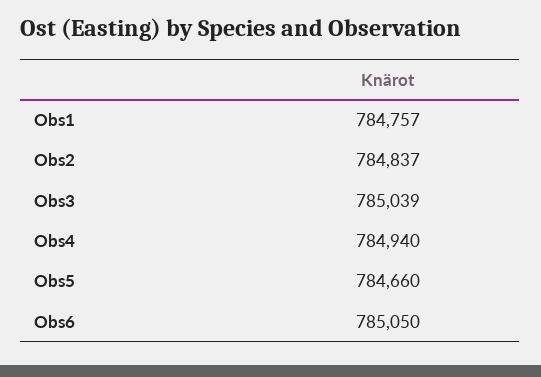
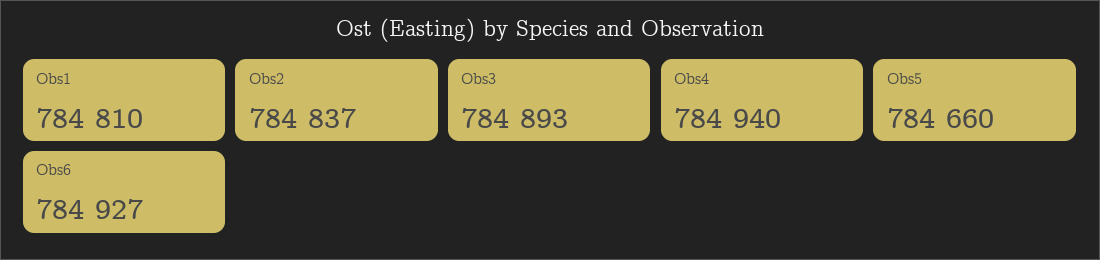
  {
-   "Obs1": 784757,
+   "Obs1": 784810,
    "Obs2": 784837,
-   "Obs3": 785039,
+   "Obs3": 784893,
    "Obs4": 784940,
    "Obs5": 784660,
-   "Obs6": 785050
+   "Obs6": 784927
  }

